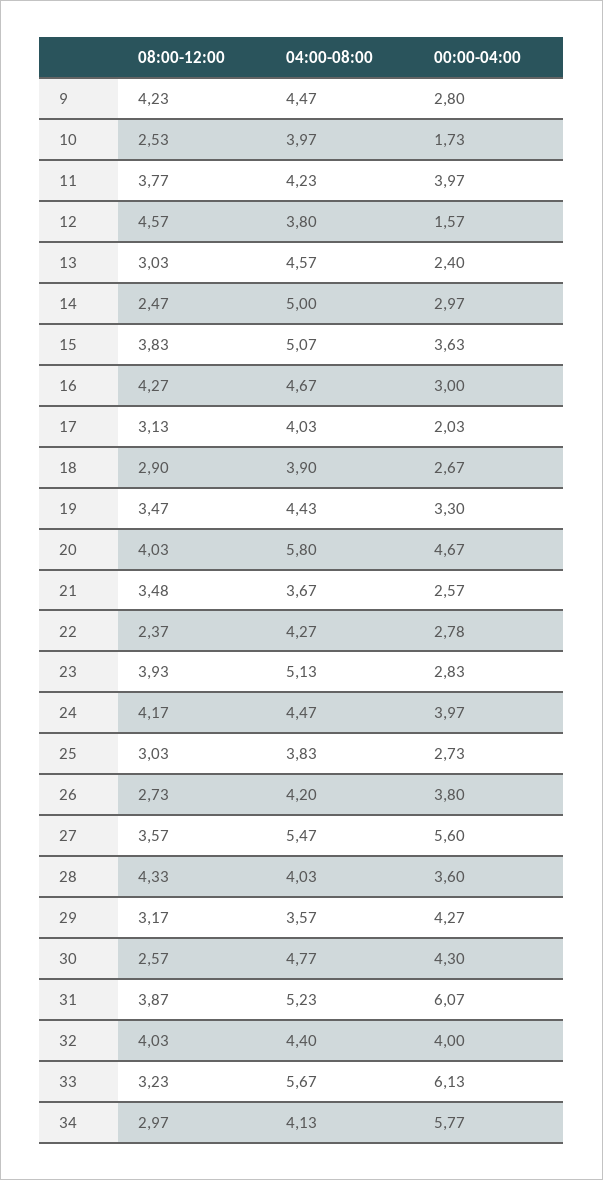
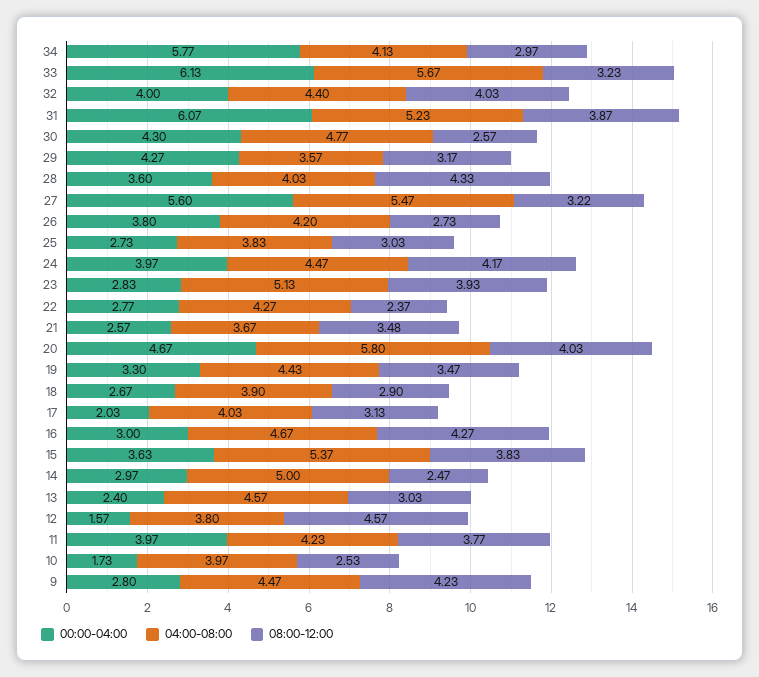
  {
    "08:00-12:00": {
      "9": 4.23,
      "10": 2.53,
      "11": 3.77,
      "12": 4.57,
      "13": 3.03,
      "14": 2.47,
      "15": 3.83,
      "16": 4.27,
      "17": 3.13,
      "18": 2.9,
      "19": 3.47,
      "20": 4.03,
      "21": 3.48,
      "22": 2.37,
      "23": 3.93,
      "24": 4.17,
      "25": 3.03,
      "26": 2.73,
-     "27": 3.57,
+     "27": 3.22,
      "28": 4.33,
      "29": 3.17,
      "30": 2.57,
      "31": 3.87,
      "32": 4.03,
      "33": 3.23,
      "34": 2.97
    },
    "04:00-08:00": {
      "9": 4.47,
      "10": 3.97,
      "11": 4.23,
      "12": 3.8,
      "13": 4.57,
      "14": 5,
-     "15": 5.07,
+     "15": 5.37,
      "16": 4.67,
      "17": 4.03,
      "18": 3.9,
      "19": 4.43,
      "20": 5.8,
      "21": 3.67,
      "22": 4.27,
      "23": 5.13,
      "24": 4.47,
      "25": 3.83,
      "26": 4.2,
      "27": 5.47,
      "28": 4.03,
      "29": 3.57,
      "30": 4.77,
      "31": 5.23,
      "32": 4.4,
      "33": 5.67,
      "34": 4.13
    },
    "00:00-04:00": {
      "9": 2.8,
      "10": 1.73,
      "11": 3.97,
      "12": 1.57,
      "13": 2.4,
      "14": 2.97,
      "15": 3.63,
      "16": 3,
      "17": 2.03,
      "18": 2.67,
      "19": 3.3,
      "20": 4.67,
      "21": 2.57,
-     "22": 2.78,
+     "22": 2.77,
      "23": 2.83,
      "24": 3.97,
      "25": 2.73,
      "26": 3.8,
      "27": 5.6,
      "28": 3.6,
      "29": 4.27,
      "30": 4.3,
      "31": 6.07,
      "32": 4,
      "33": 6.13,
      "34": 5.77
    }
  }

